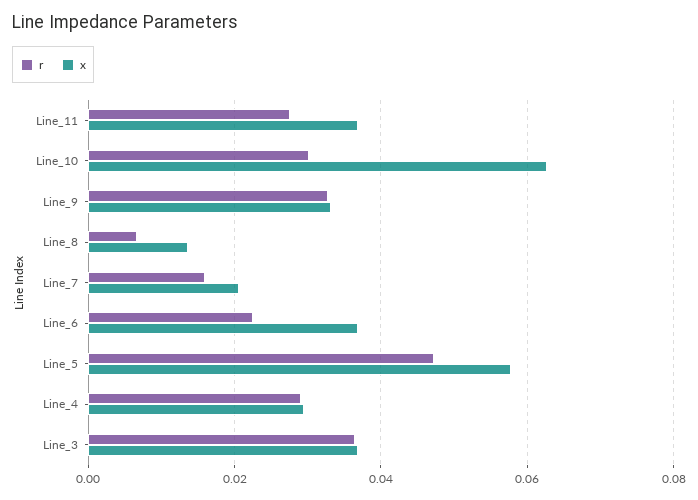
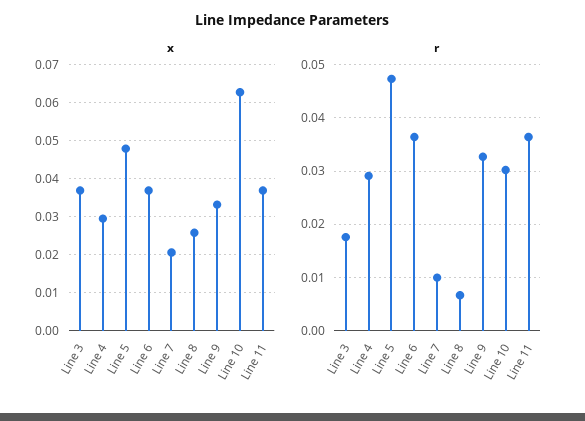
  {
    "r": {
-     "Line_11": 0.028,
+     "Line_11": 0.036,
      "Line_10": 0.03,
      "Line_9": 0.032,
      "Line_8": 0.006,
-     "Line_7": 0.016,
+     "Line_7": 0.01,
-     "Line_6": 0.022,
+     "Line_6": 0.036,
      "Line_5": 0.048,
      "Line_4": 0.03,
-     "Line_3": 0.036
+     "Line_3": 0.018
    },
    "x": {
      "Line_11": 0.036,
      "Line_10": 0.062,
      "Line_9": 0.034,
-     "Line_8": 0.014,
+     "Line_8": 0.026,
      "Line_7": 0.02,
      "Line_6": 0.036,
-     "Line_5": 0.058,
+     "Line_5": 0.048,
      "Line_4": 0.03,
      "Line_3": 0.036
    }
  }

